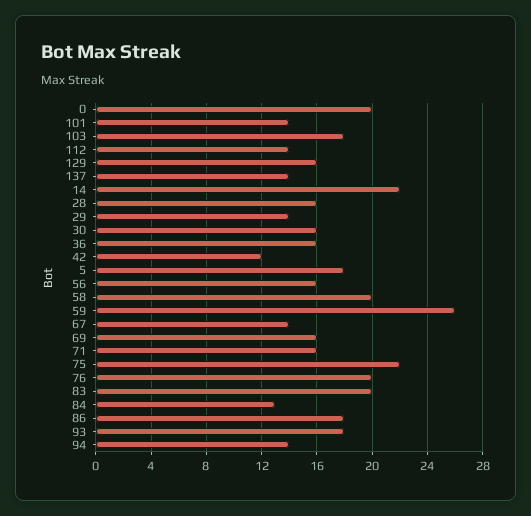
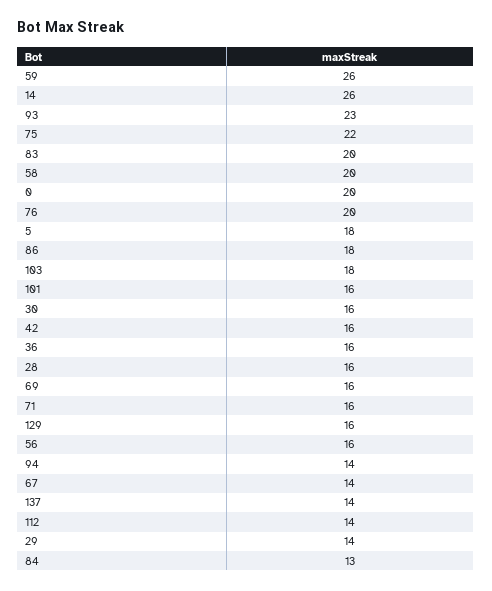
  {
    "0": 20,
-   "101": 14,
+   "101": 16,
    "103": 18,
    "112": 14,
    "129": 16,
    "137": 14,
-   "14": 22,
+   "14": 26,
    "28": 16,
    "29": 14,
    "30": 16,
    "36": 16,
-   "42": 12,
+   "42": 16,
    "5": 18,
    "56": 16,
    "58": 20,
    "59": 26,
    "67": 14,
    "69": 16,
    "71": 16,
    "75": 22,
    "76": 20,
    "83": 20,
    "84": 13,
    "86": 18,
-   "93": 18,
+   "93": 23,
    "94": 14
  }

